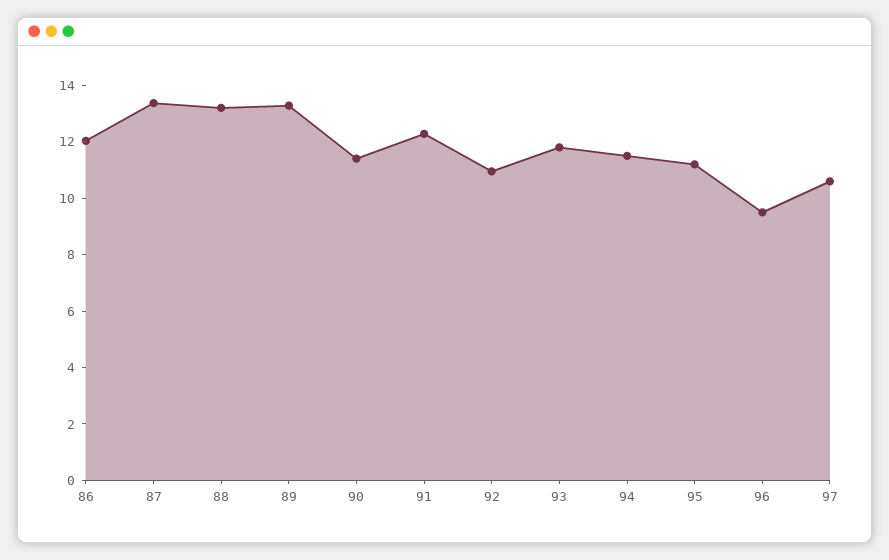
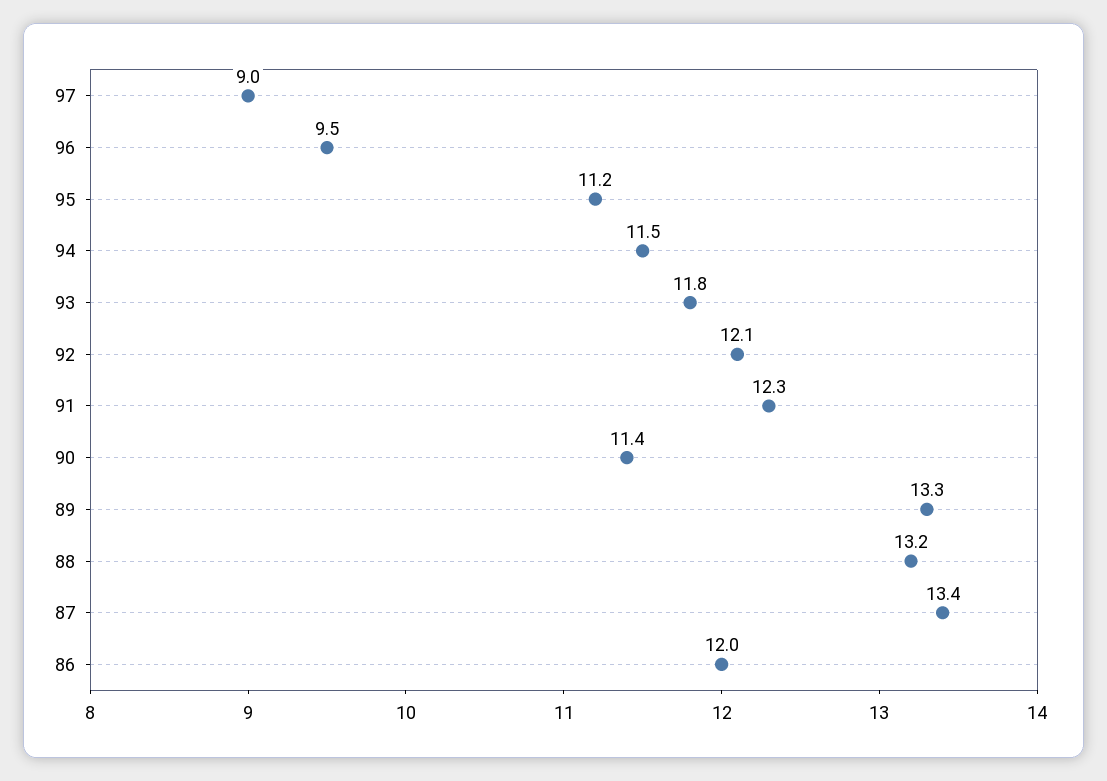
  {
    "86": 12,
    "87": 13.4,
    "88": 13.2,
    "89": 13.3,
    "90": 11.4,
    "91": 12.3,
-   "92": 11,
+   "92": 12.1,
    "93": 11.8,
    "94": 11.5,
    "95": 11.2,
    "96": 9.5,
-   "97": 10.5
+   "97": 9
  }

